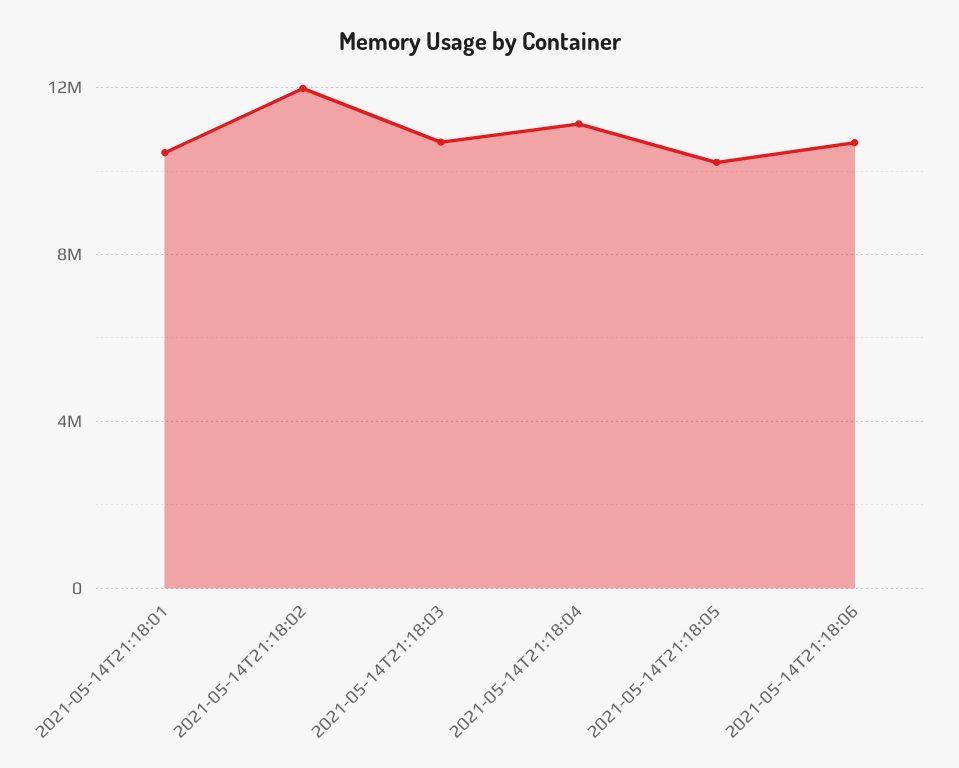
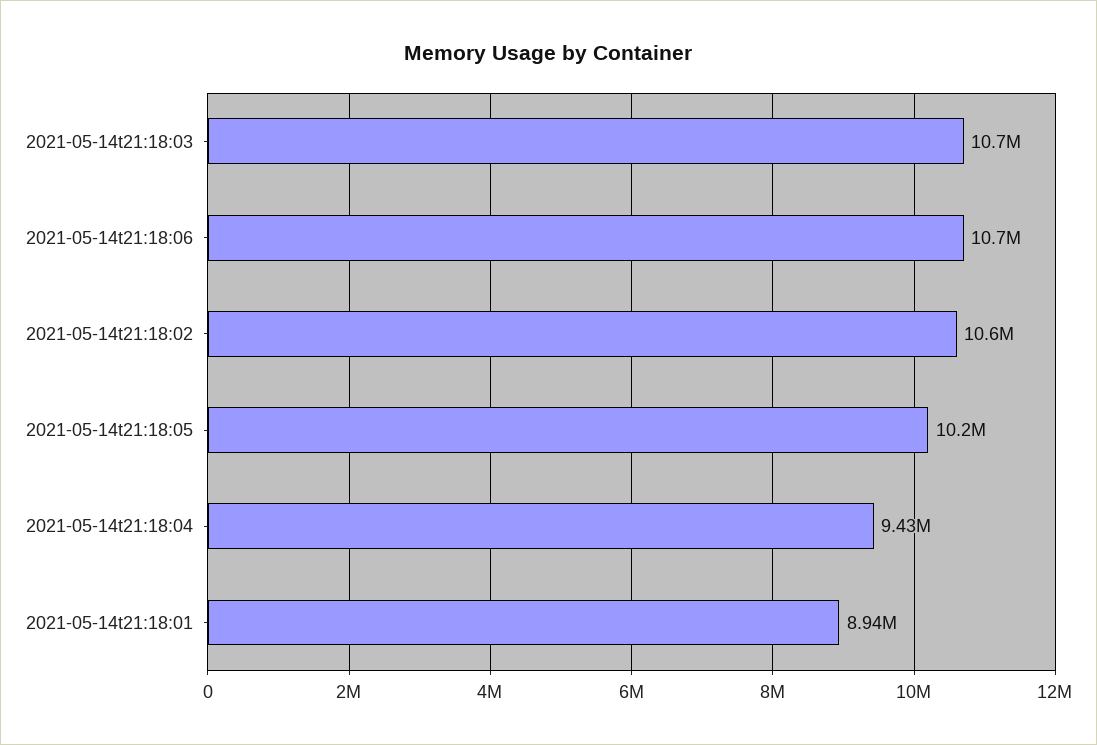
  {
-   "2021-05-14T21:18:01": 10500000,
+   "2021-05-14T21:18:01": 8940000,
-   "2021-05-14T21:18:02": 12000000,
+   "2021-05-14T21:18:02": 10600000,
    "2021-05-14T21:18:03": 10700000,
-   "2021-05-14T21:18:04": 11000000,
+   "2021-05-14T21:18:04": 9430000,
    "2021-05-14T21:18:05": 10200000,
    "2021-05-14T21:18:06": 10700000
  }

